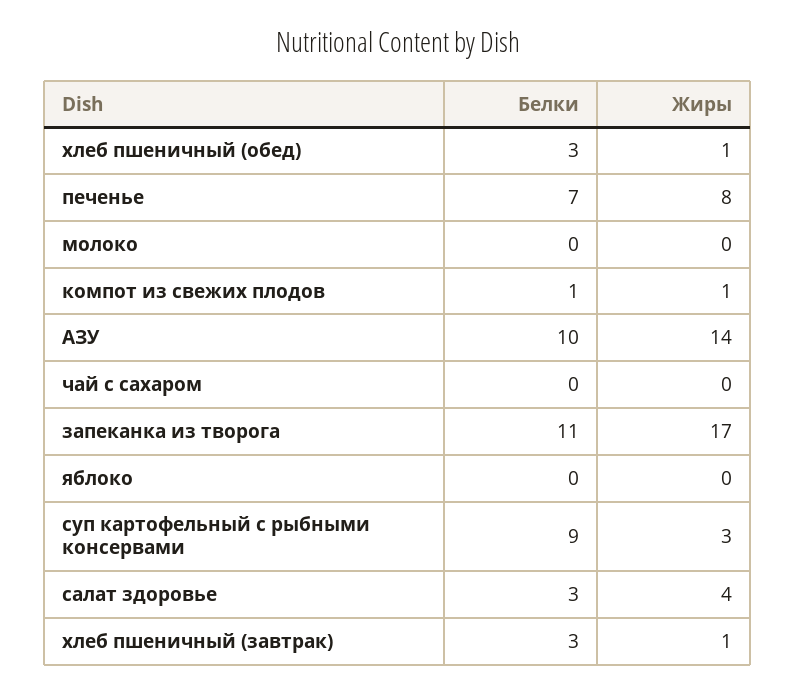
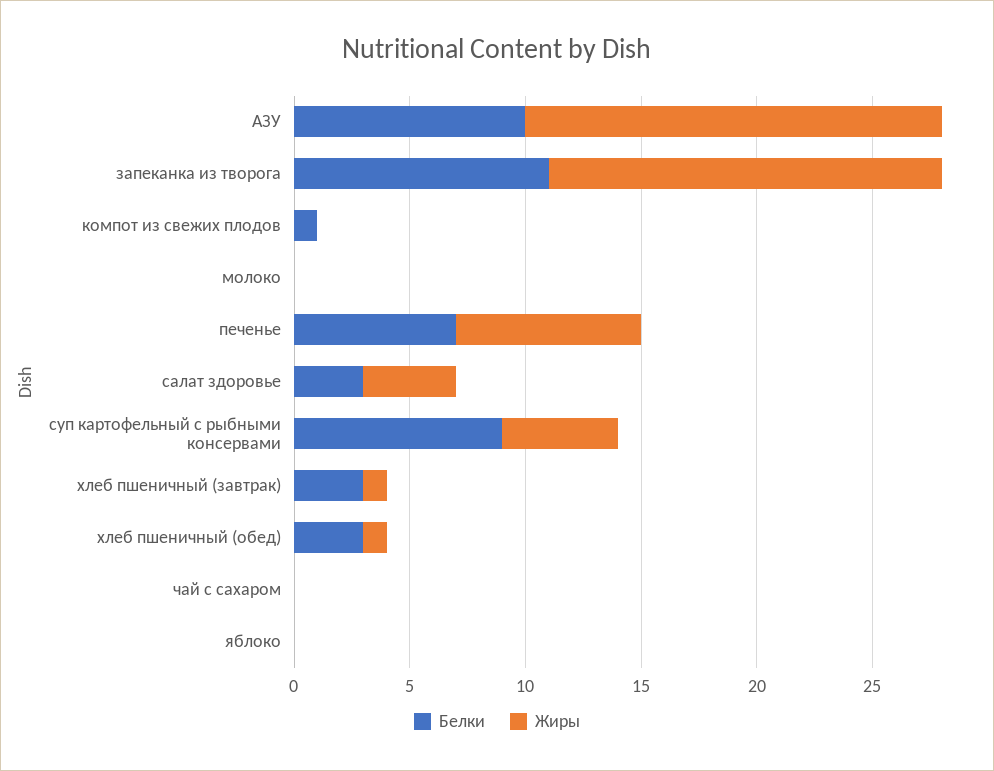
  {
    "Белки": {
      "хлеб пшеничный (обед)": 3,
      "печенье": 7,
      "молоко": 0,
      "компот из свежих плодов": 1,
      "АЗУ": 10,
      "чай с сахаром": 0,
      "запеканка из творога": 11,
      "яблоко": 0,
      "суп картофельный с рыбными консервами": 9,
      "салат здоровье": 3,
      "хлеб пшеничный (завтрак)": 3
    },
    "Жиры": {
      "хлеб пшеничный (обед)": 1,
      "печенье": 8,
      "молоко": 0,
-     "компот из свежих плодов": 1,
+     "компот из свежих плодов": 0,
-     "АЗУ": 14,
+     "АЗУ": 18,
      "чай с сахаром": 0,
      "запеканка из творога": 17,
      "яблоко": 0,
-     "суп картофельный с рыбными консервами": 3,
+     "суп картофельный с рыбными консервами": 5,
      "салат здоровье": 4,
      "хлеб пшеничный (завтрак)": 1
    }
  }

